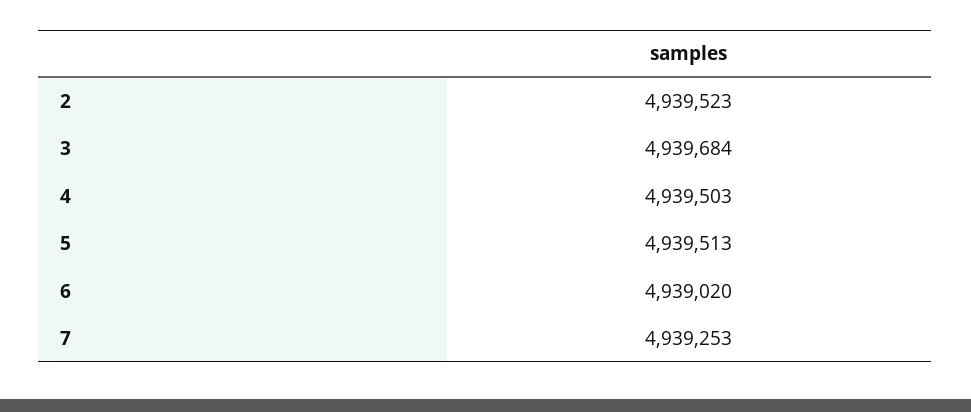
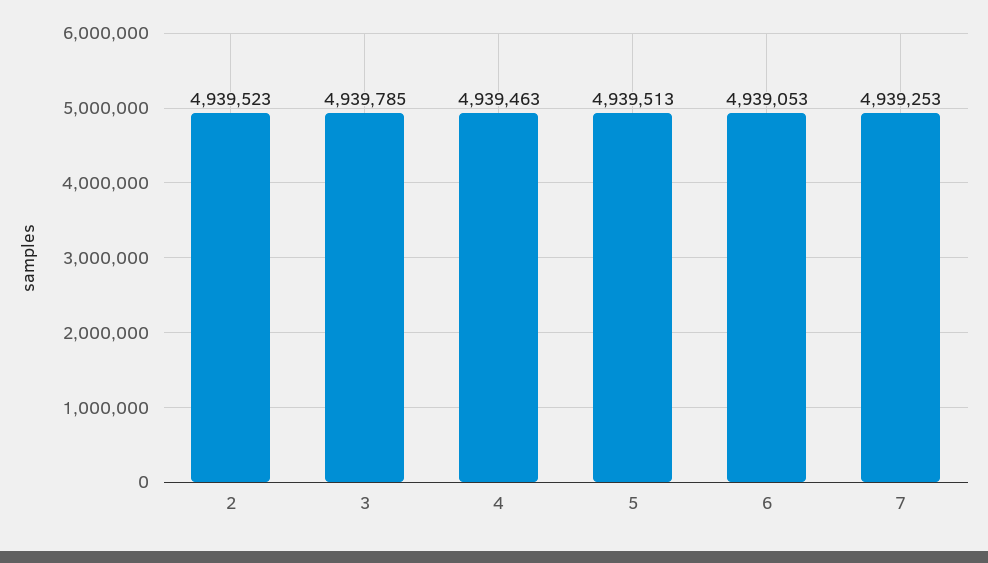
  {
    "2": 4939523,
-   "3": 4939684,
+   "3": 4939785,
-   "4": 4939503,
+   "4": 4939463,
    "5": 4939513,
-   "6": 4939020,
+   "6": 4939053,
    "7": 4939253
  }

